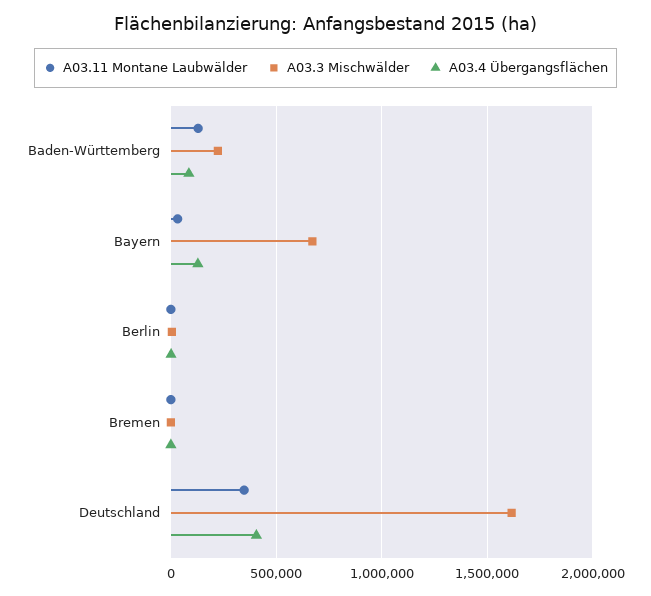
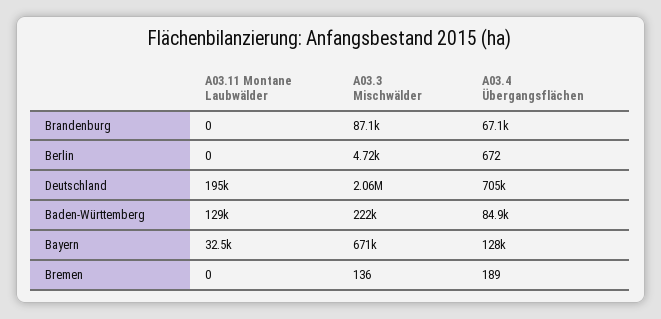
  {
    "A03.11 Montane Laubwälder": {
      "Baden-Württemberg": 129000,
      "Bayern": 32500,
      "Berlin": 0,
      "Bremen": 0,
-     "Deutschland": 350000
+     "Deutschland": 195000,
+     "Brandenburg": 0
    },
    "A03.3 Mischwälder": {
      "Baden-Württemberg": 222000,
      "Bayern": 671000,
      "Berlin": 4720,
      "Bremen": 136,
-     "Deutschland": 1600000
+     "Deutschland": 2060000,
+     "Brandenburg": 87100
    },
    "A03.4 Übergangsflächen": {
      "Baden-Württemberg": 84900,
      "Bayern": 128000,
      "Berlin": 672,
      "Bremen": 189,
-     "Deutschland": 400000
+     "Deutschland": 705000,
+     "Brandenburg": 67100
    }
  }

